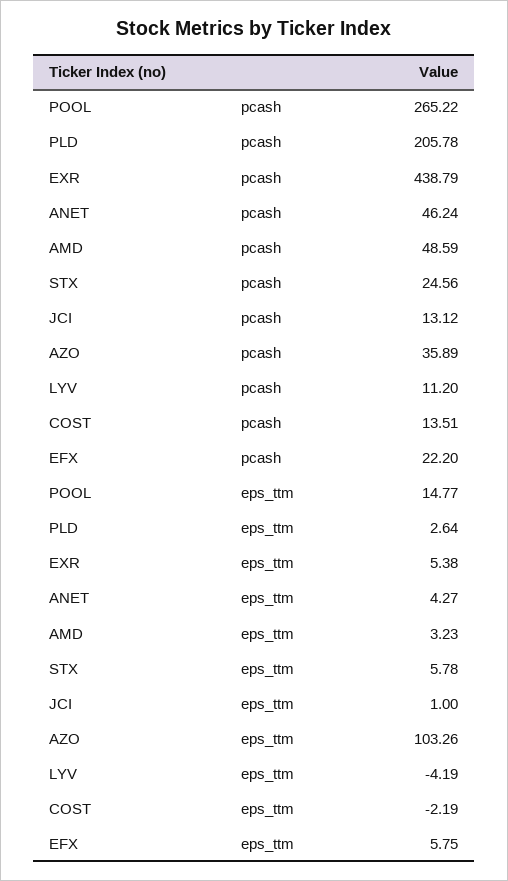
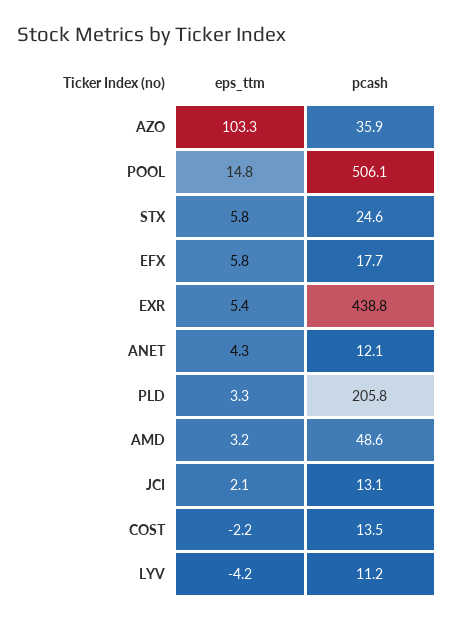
  {
    "POOL": {
-     "pcash": 265.22,
+     "pcash": 506.1,
      "eps_ttm": 14.77
    },
    "PLD": {
      "pcash": 205.78,
-     "eps_ttm": 2.64
+     "eps_ttm": 3.3
    },
    "EXR": {
      "pcash": 438.79,
      "eps_ttm": 5.38
    },
    "ANET": {
-     "pcash": 46.24,
+     "pcash": 12.1,
      "eps_ttm": 4.27
    },
    "AMD": {
      "pcash": 48.59,
      "eps_ttm": 3.23
    },
    "STX": {
      "pcash": 24.56,
      "eps_ttm": 5.78
    },
    "JCI": {
      "pcash": 13.12,
-     "eps_ttm": 1
+     "eps_ttm": 2.1
    },
    "AZO": {
      "pcash": 35.89,
      "eps_ttm": 103.26
    },
    "LYV": {
      "pcash": 11.2,
      "eps_ttm": -4.19
    },
    "COST": {
      "pcash": 13.51,
      "eps_ttm": -2.19
    },
    "EFX": {
-     "pcash": 22.2,
+     "pcash": 17.7,
      "eps_ttm": 5.75
    }
  }

